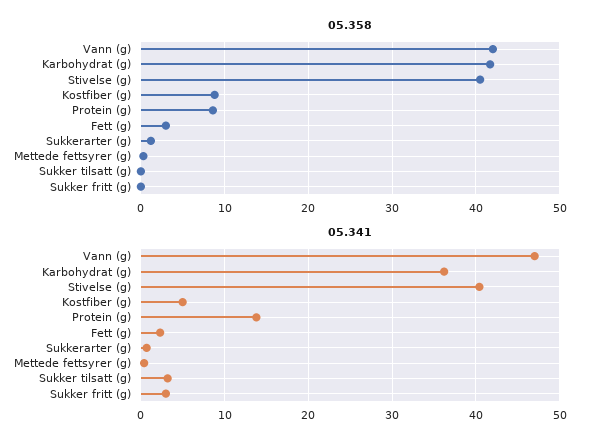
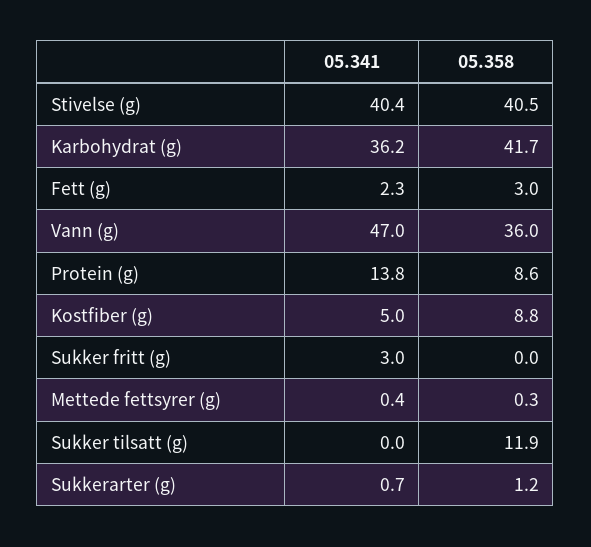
  {
    "05.358": {
-     "Vann (g)": 42,
+     "Vann (g)": 36,
      "Karbohydrat (g)": 41.7,
      "Stivelse (g)": 40.5,
      "Kostfiber (g)": 8.8,
      "Protein (g)": 8.6,
      "Fett (g)": 3,
      "Sukkerarter (g)": 1.2,
      "Mettede fettsyrer (g)": 0.3,
-     "Sukker tilsatt (g)": 0,
+     "Sukker tilsatt (g)": 11.9,
      "Sukker fritt (g)": 0
    },
    "05.341": {
      "Vann (g)": 47,
      "Karbohydrat (g)": 36.2,
      "Stivelse (g)": 40.4,
      "Kostfiber (g)": 5,
      "Protein (g)": 13.8,
      "Fett (g)": 2.3,
      "Sukkerarter (g)": 0.7,
      "Mettede fettsyrer (g)": 0.4,
-     "Sukker tilsatt (g)": 3,
+     "Sukker tilsatt (g)": 0,
      "Sukker fritt (g)": 3
    }
  }

